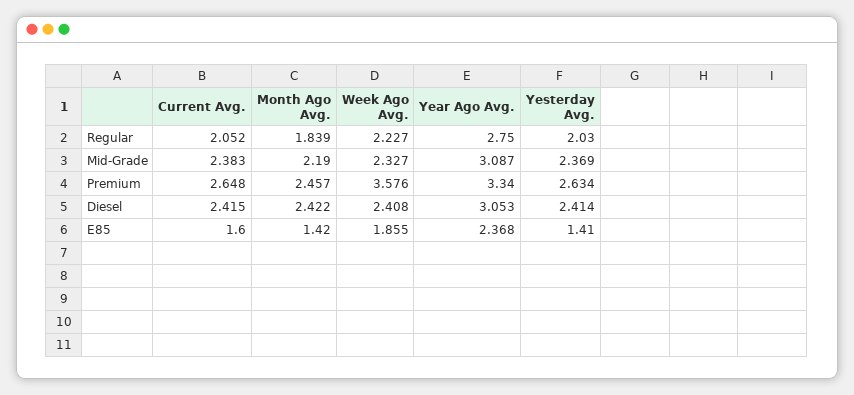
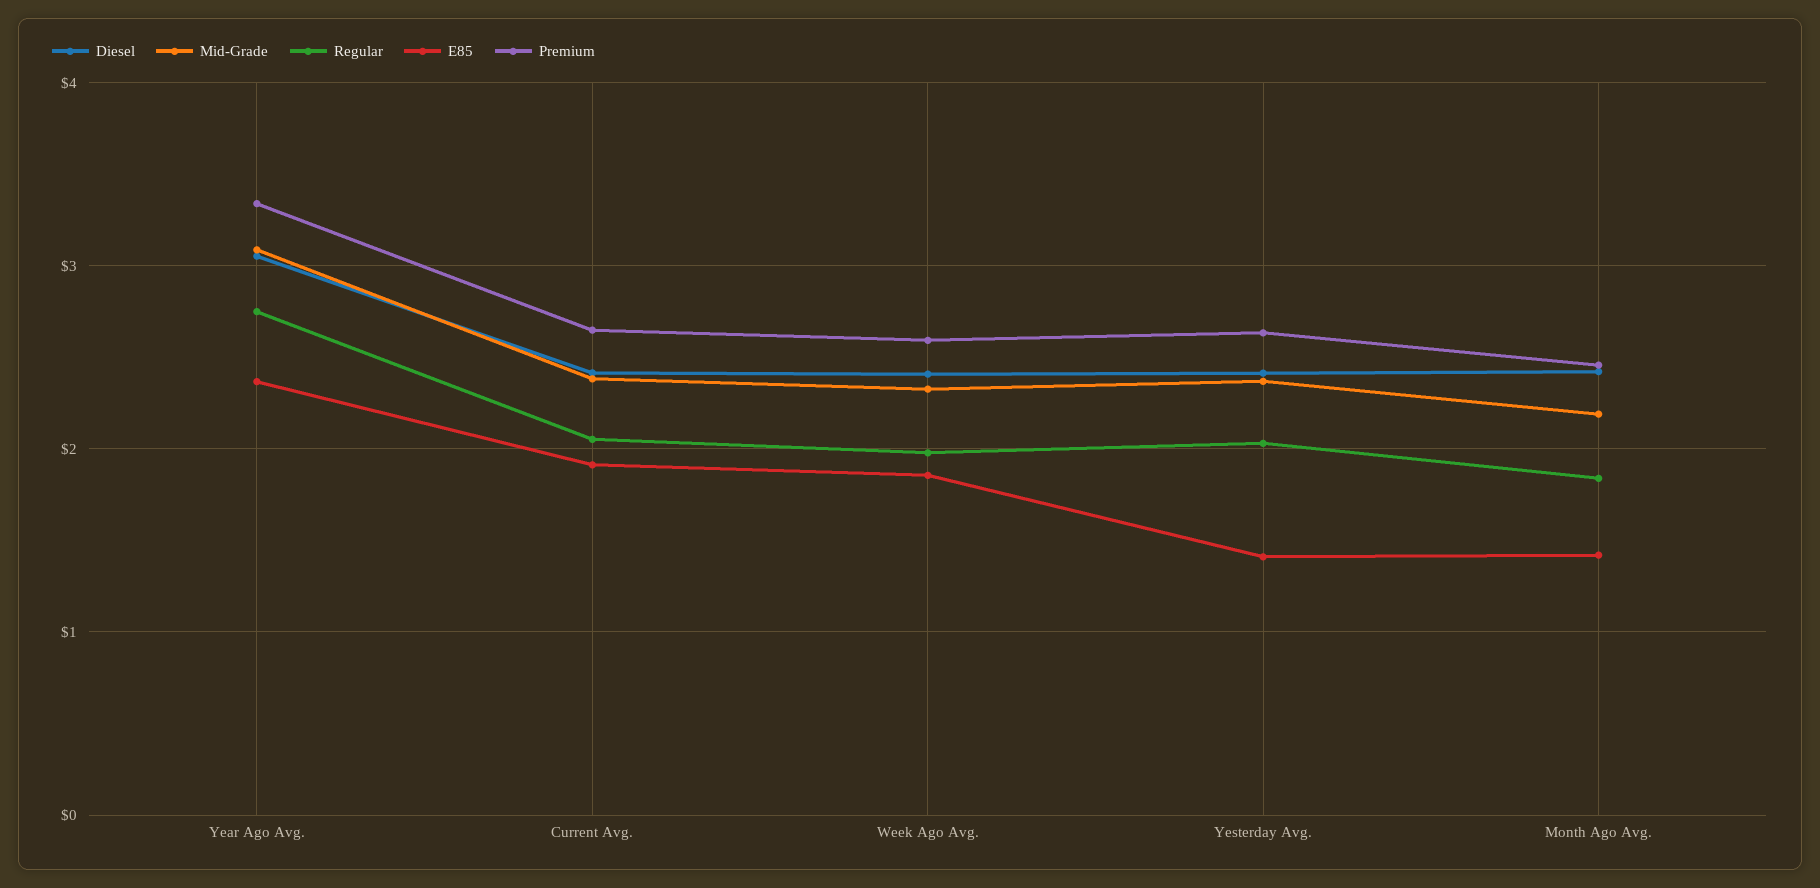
  {
    "Regular": {
      "Current Avg.": 2.052,
      "Month Ago Avg.": 1.839,
-     "Week Ago Avg.": 2.227,
+     "Week Ago Avg.": 2,
      "Year Ago Avg.": 2.75,
      "Yesterday Avg.": 2.03
    },
    "Mid-Grade": {
      "Current Avg.": 2.383,
      "Month Ago Avg.": 2.19,
      "Week Ago Avg.": 2.327,
      "Year Ago Avg.": 3.087,
      "Yesterday Avg.": 2.369
    },
    "Premium": {
      "Current Avg.": 2.648,
      "Month Ago Avg.": 2.457,
-     "Week Ago Avg.": 3.576,
+     "Week Ago Avg.": 2.6,
      "Year Ago Avg.": 3.34,
      "Yesterday Avg.": 2.634
    },
    "Diesel": {
      "Current Avg.": 2.415,
      "Month Ago Avg.": 2.422,
      "Week Ago Avg.": 2.408,
      "Year Ago Avg.": 3.053,
      "Yesterday Avg.": 2.414
    },
    "E85": {
-     "Current Avg.": 1.6,
+     "Current Avg.": 1.9,
      "Month Ago Avg.": 1.42,
      "Week Ago Avg.": 1.855,
      "Year Ago Avg.": 2.368,
      "Yesterday Avg.": 1.41
    }
  }

